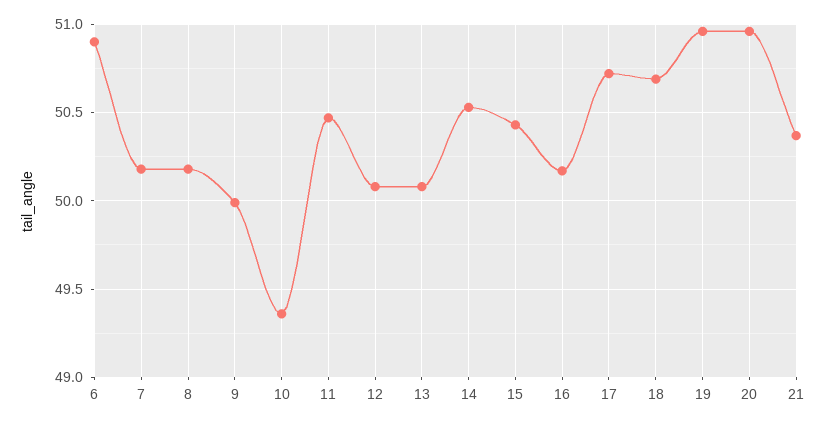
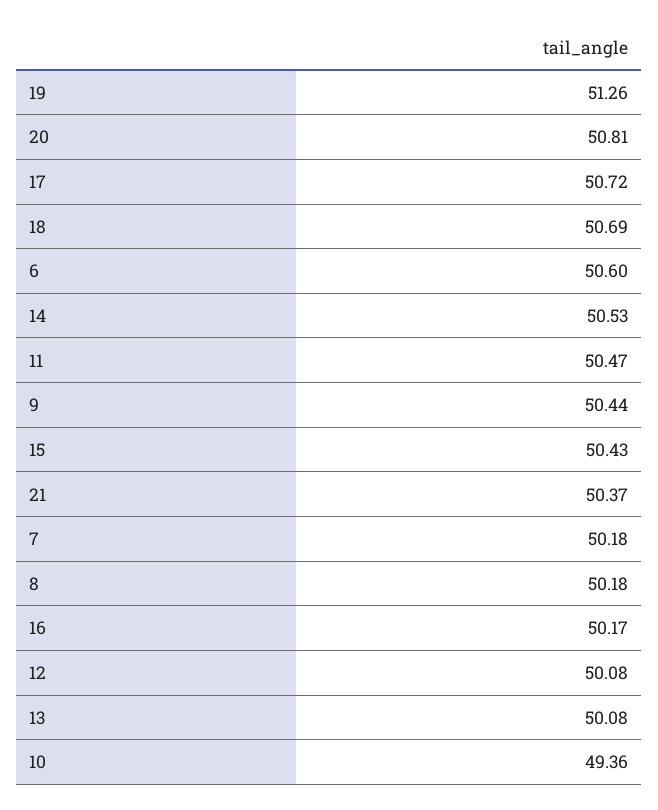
  {
-   "6": 50.9,
+   "6": 50.6,
    "7": 50.18,
    "8": 50.18,
-   "9": 50,
+   "9": 50.44,
    "10": 49.36,
    "11": 50.47,
    "12": 50.08,
    "13": 50.08,
    "14": 50.53,
    "15": 50.43,
    "16": 50.17,
    "17": 50.72,
    "18": 50.69,
-   "19": 50.95,
+   "19": 51.26,
-   "20": 50.95,
+   "20": 50.81,
    "21": 50.37
  }

